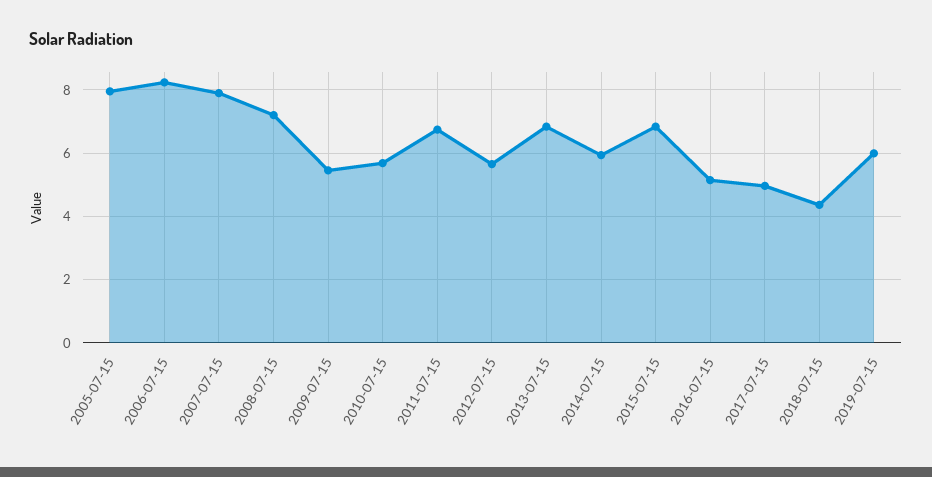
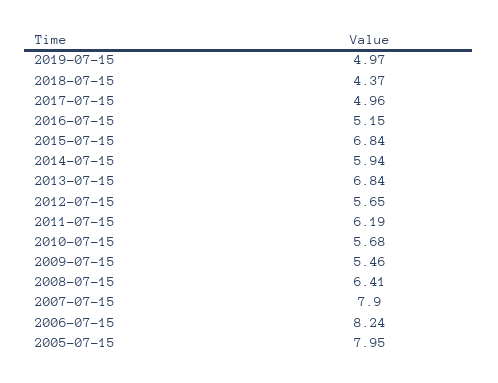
  {
    "2005-07-15": 7.95,
    "2006-07-15": 8.24,
    "2007-07-15": 7.9,
-   "2008-07-15": 7.2,
+   "2008-07-15": 6.41,
    "2009-07-15": 5.46,
    "2010-07-15": 5.68,
-   "2011-07-15": 6.8,
+   "2011-07-15": 6.19,
    "2012-07-15": 5.65,
    "2013-07-15": 6.84,
    "2014-07-15": 5.94,
    "2015-07-15": 6.84,
    "2016-07-15": 5.15,
    "2017-07-15": 4.96,
    "2018-07-15": 4.37,
-   "2019-07-15": 6
+   "2019-07-15": 4.97
  }

